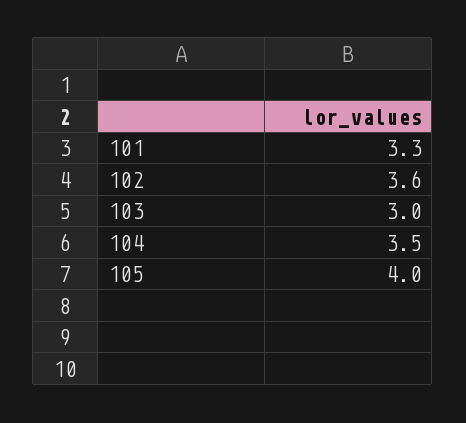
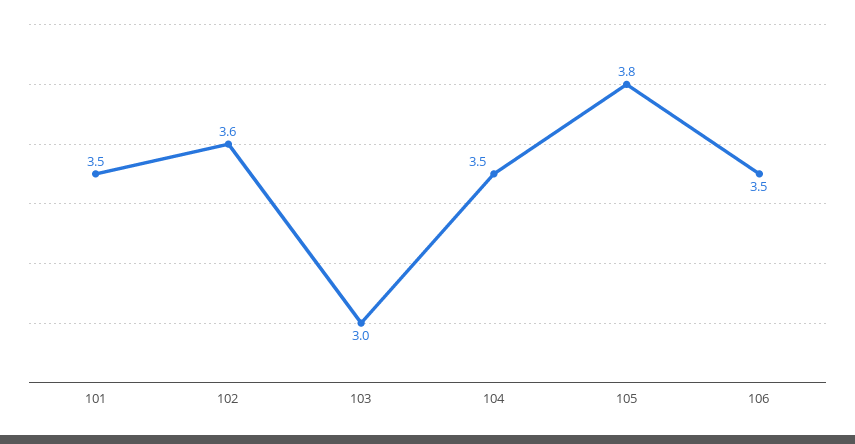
  {
-   "101": 3.3,
+   "101": 3.5,
    "102": 3.6,
    "103": 3,
    "104": 3.5,
-   "105": 4
+   "105": 3.8,
+   "106": 3.5
  }

